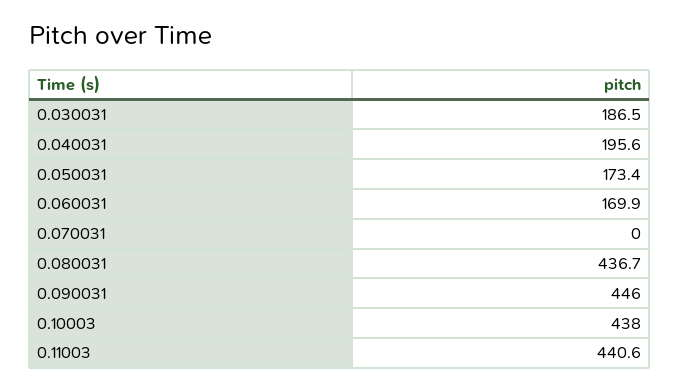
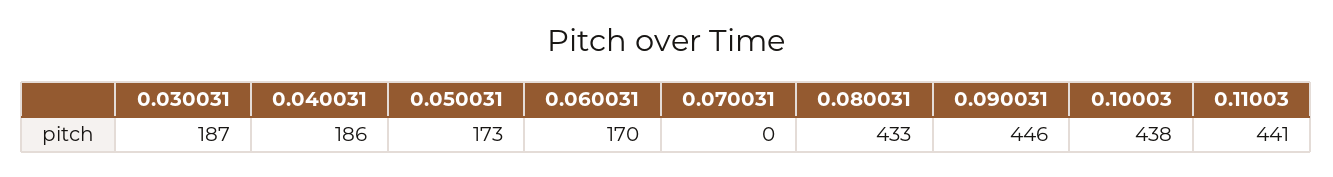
  {
    "0.030031": 186.5,
-   "0.040031": 195.6,
+   "0.040031": 186,
    "0.050031": 173.4,
    "0.060031": 169.9,
    "0.070031": 0,
-   "0.080031": 436.7,
+   "0.080031": 433,
    "0.090031": 446,
    "0.10003": 438,
    "0.11003": 440.6
  }

